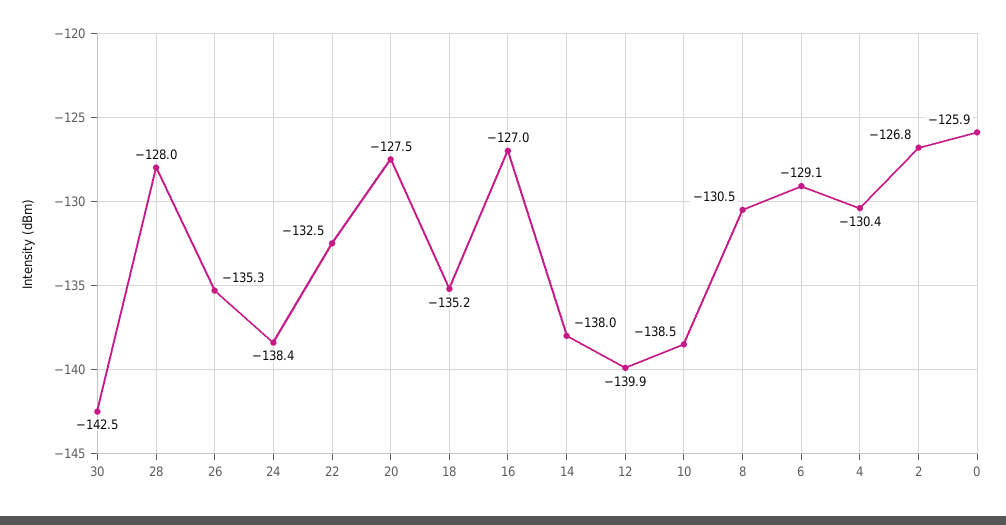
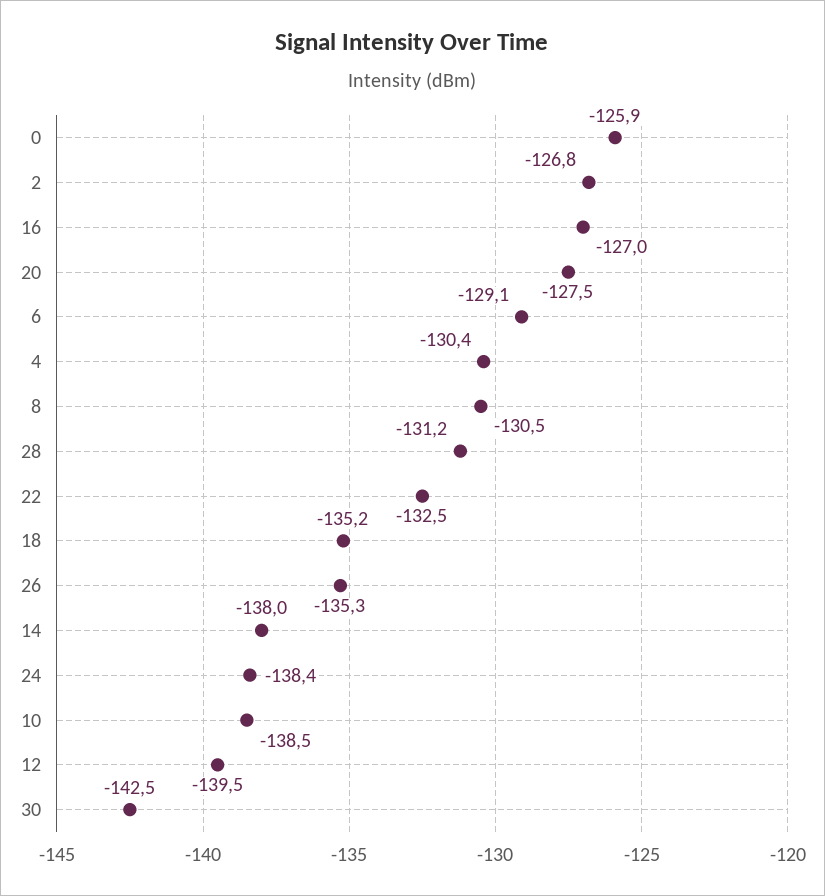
  {
    "30": -142.5,
-   "28": -128,
+   "28": -131.2,
    "26": -135.3,
    "24": -138.4,
    "22": -132.5,
    "20": -127.5,
    "18": -135.2,
    "16": -127,
    "14": -138,
-   "12": -139.9,
+   "12": -139.5,
    "10": -138.5,
    "8": -130.5,
    "6": -129.1,
    "4": -130.4,
    "2": -126.8,
    "0": -125.9
  }

